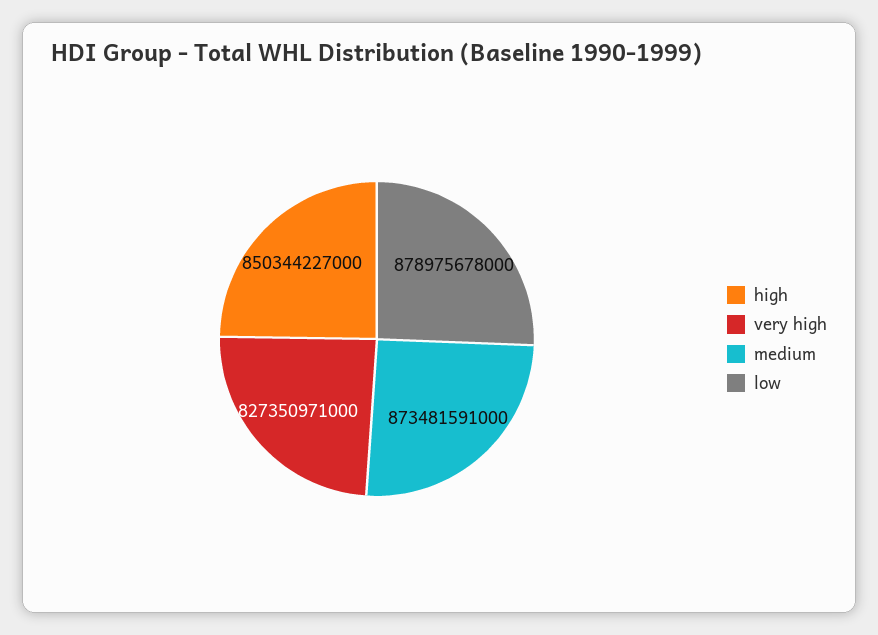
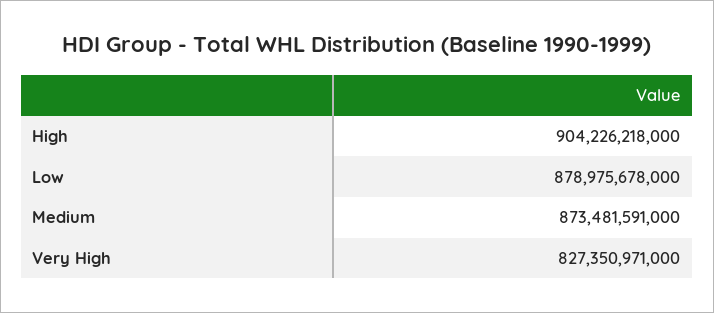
  {
-   "high": 850344227000,
+   "high": 904226218000,
    "very high": 827350971000,
    "medium": 873481591000,
    "low": 878975678000
  }

